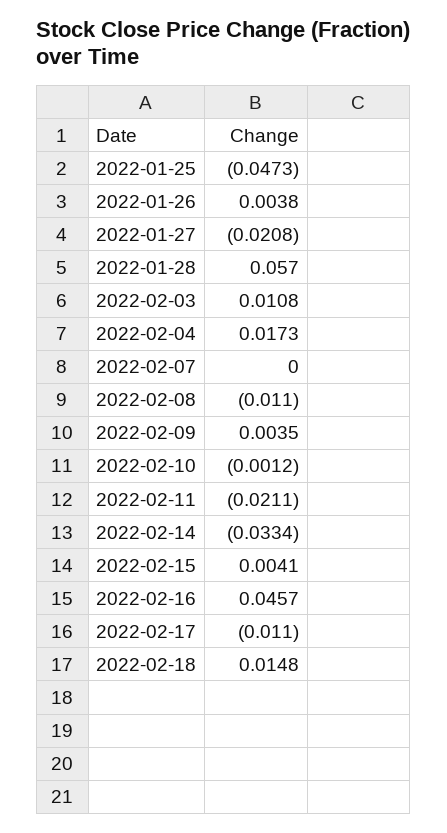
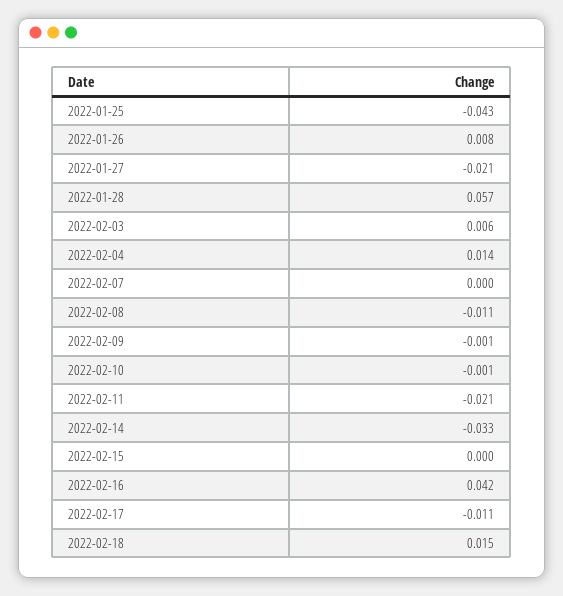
  {
-   "2022-01-25": -0.0473,
+   "2022-01-25": -0.043,
-   "2022-01-26": 0.0038,
+   "2022-01-26": 0.008,
    "2022-01-27": -0.0208,
    "2022-01-28": 0.057,
-   "2022-02-03": 0.0108,
+   "2022-02-03": 0.006,
-   "2022-02-04": 0.0173,
+   "2022-02-04": 0.014,
    "2022-02-07": 0,
    "2022-02-08": -0.011,
-   "2022-02-09": 0.0035,
+   "2022-02-09": -0.001,
    "2022-02-10": -0.0012,
    "2022-02-11": -0.0211,
    "2022-02-14": -0.0334,
-   "2022-02-15": 0.0041,
+   "2022-02-15": 0,
-   "2022-02-16": 0.0457,
+   "2022-02-16": 0.042,
    "2022-02-17": -0.011,
    "2022-02-18": 0.0148
  }

